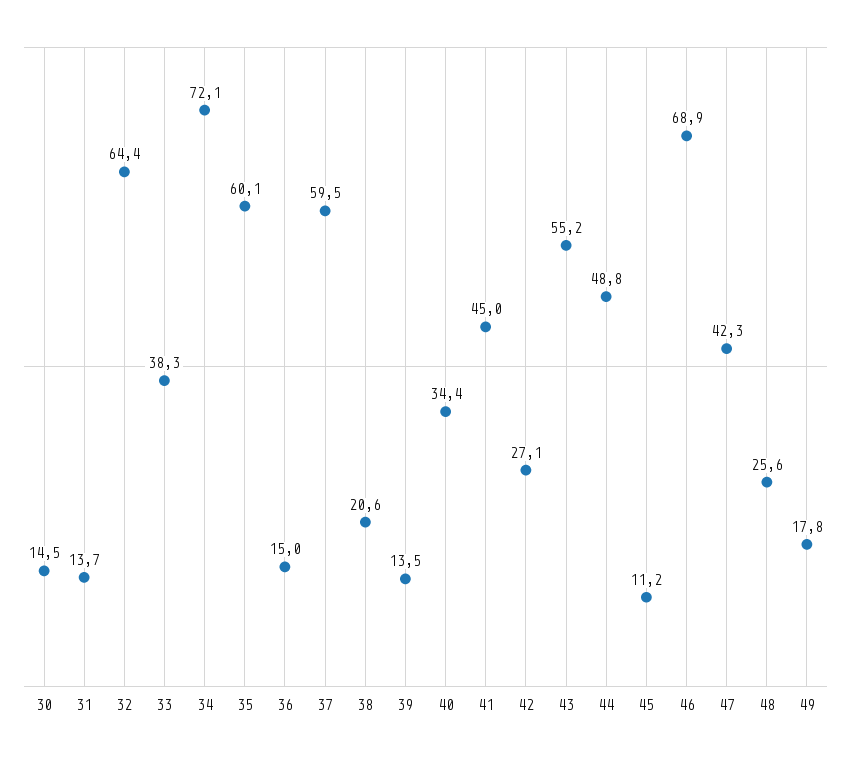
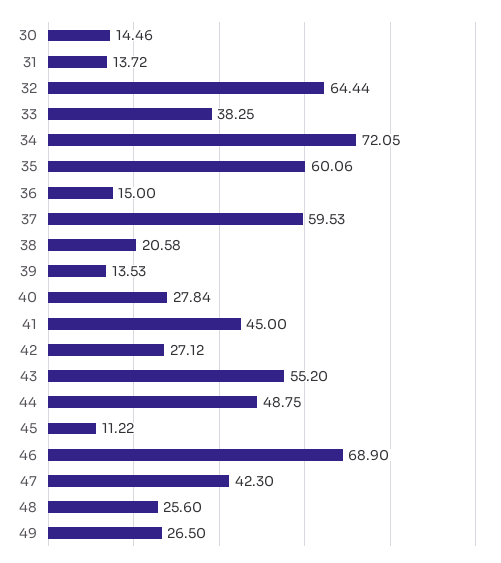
  {
    "30": 14.46,
    "31": 13.72,
    "32": 64.44,
    "33": 38.25,
    "34": 72.05,
    "35": 60.06,
    "36": 15,
    "37": 59.53,
    "38": 20.58,
    "39": 13.53,
-   "40": 34.4,
+   "40": 27.84,
    "41": 45,
    "42": 27.12,
    "43": 55.2,
    "44": 48.75,
    "45": 11.22,
    "46": 68.9,
    "47": 42.3,
    "48": 25.6,
-   "49": 17.8
+   "49": 26.5
  }

